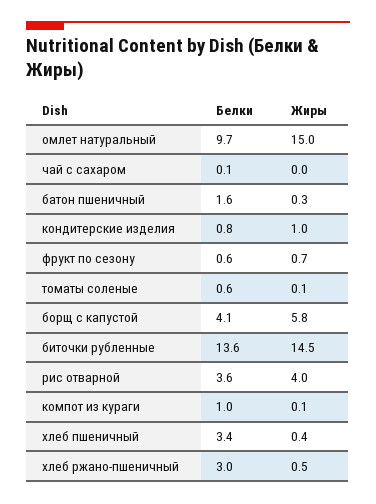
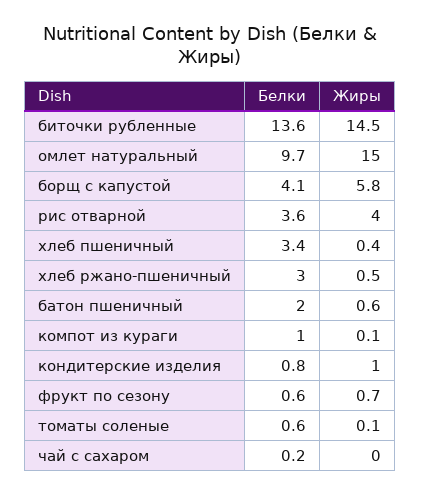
  {
    "Белки": {
      "омлет натуральный": 9.7,
-     "чай с сахаром": 0.1,
+     "чай с сахаром": 0.2,
-     "батон пшеничный": 1.6,
+     "батон пшеничный": 2,
      "кондитерские изделия": 0.8,
      "фрукт по сезону": 0.6,
      "томаты соленые": 0.6,
      "борщ с капустой": 4.1,
      "биточки рубленные": 13.6,
      "рис отварной": 3.6,
      "компот из кураги": 1,
      "хлеб пшеничный": 3.4,
      "хлеб ржано-пшеничный": 3
    },
    "Жиры": {
      "омлет натуральный": 15,
      "чай с сахаром": 0,
-     "батон пшеничный": 0.3,
+     "батон пшеничный": 0.6,
      "кондитерские изделия": 1,
      "фрукт по сезону": 0.7,
      "томаты соленые": 0.1,
      "борщ с капустой": 5.8,
      "биточки рубленные": 14.5,
      "рис отварной": 4,
      "компот из кураги": 0.1,
      "хлеб пшеничный": 0.4,
      "хлеб ржано-пшеничный": 0.5
    }
  }

